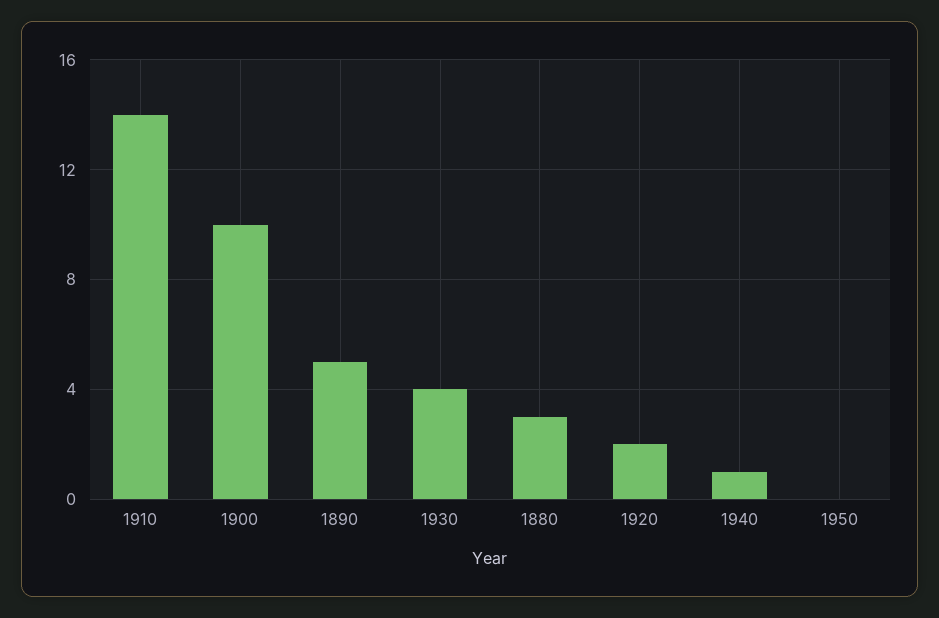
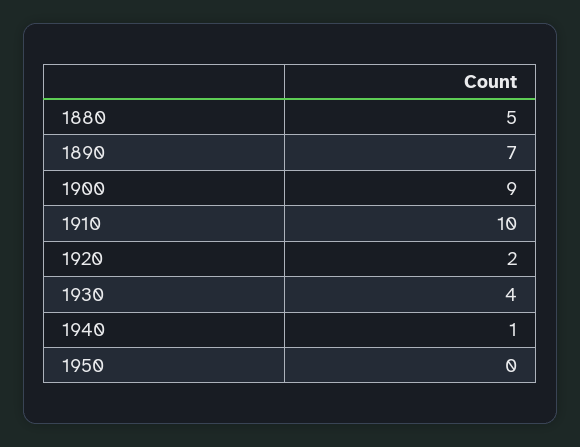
  {
-   "1910": 14,
+   "1910": 10,
-   "1900": 10,
+   "1900": 9,
-   "1890": 5,
+   "1890": 7,
    "1930": 4,
-   "1880": 3,
+   "1880": 5,
    "1920": 2,
    "1940": 1,
    "1950": 0
  }

